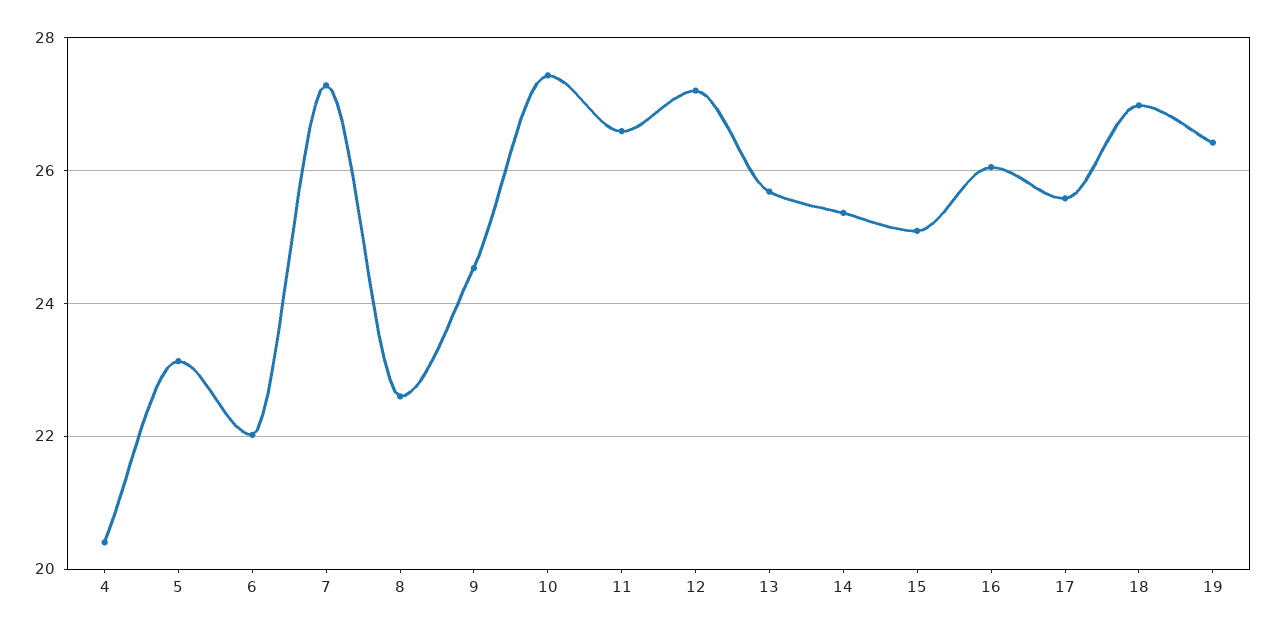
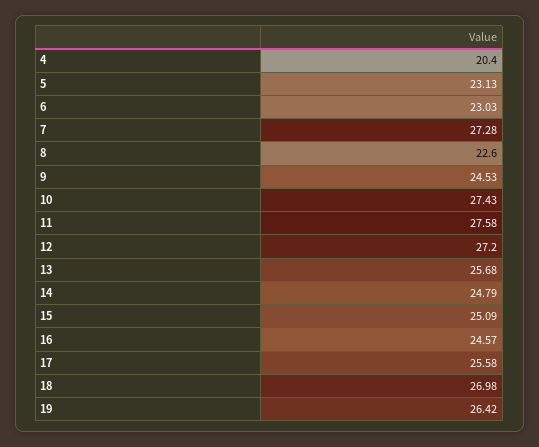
  {
    "4": 20.4,
    "5": 23.13,
-   "6": 22,
+   "6": 23.03,
    "7": 27.28,
    "8": 22.6,
    "9": 24.53,
    "10": 27.43,
-   "11": 26.6,
+   "11": 27.58,
    "12": 27.2,
    "13": 25.68,
-   "14": 25.4,
+   "14": 24.79,
    "15": 25.09,
-   "16": 26,
+   "16": 24.57,
    "17": 25.58,
    "18": 26.98,
    "19": 26.42
  }

